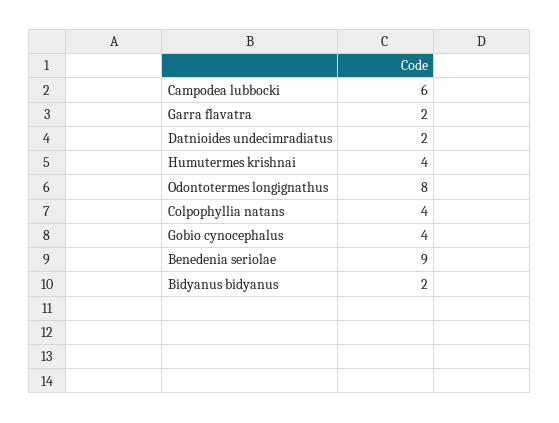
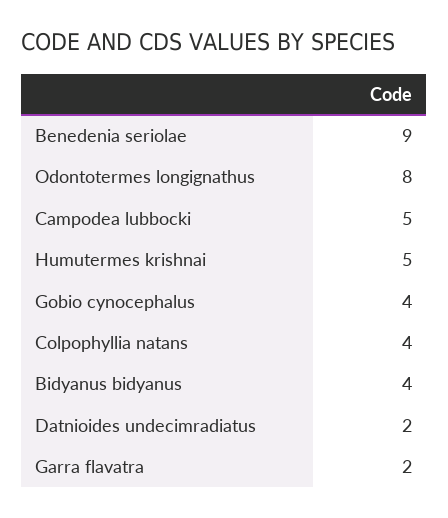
  {
-   "Campodea lubbocki": 6,
+   "Campodea lubbocki": 5,
    "Garra flavatra": 2,
    "Datnioides undecimradiatus": 2,
-   "Humutermes krishnai": 4,
+   "Humutermes krishnai": 5,
    "Odontotermes longignathus": 8,
    "Colpophyllia natans": 4,
    "Gobio cynocephalus": 4,
    "Benedenia seriolae": 9,
-   "Bidyanus bidyanus": 2
+   "Bidyanus bidyanus": 4
  }

